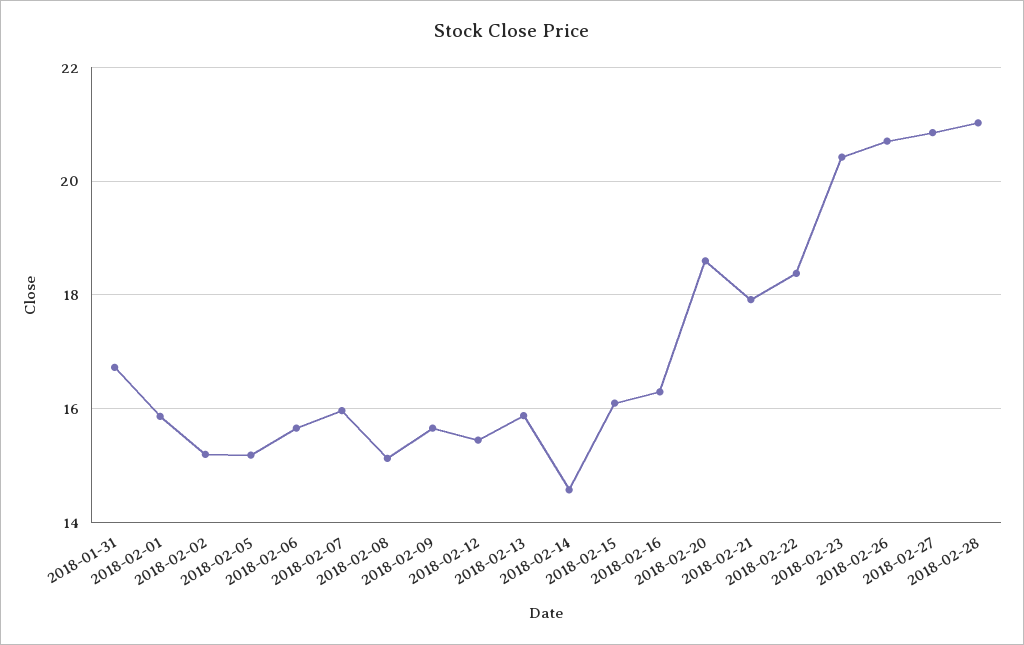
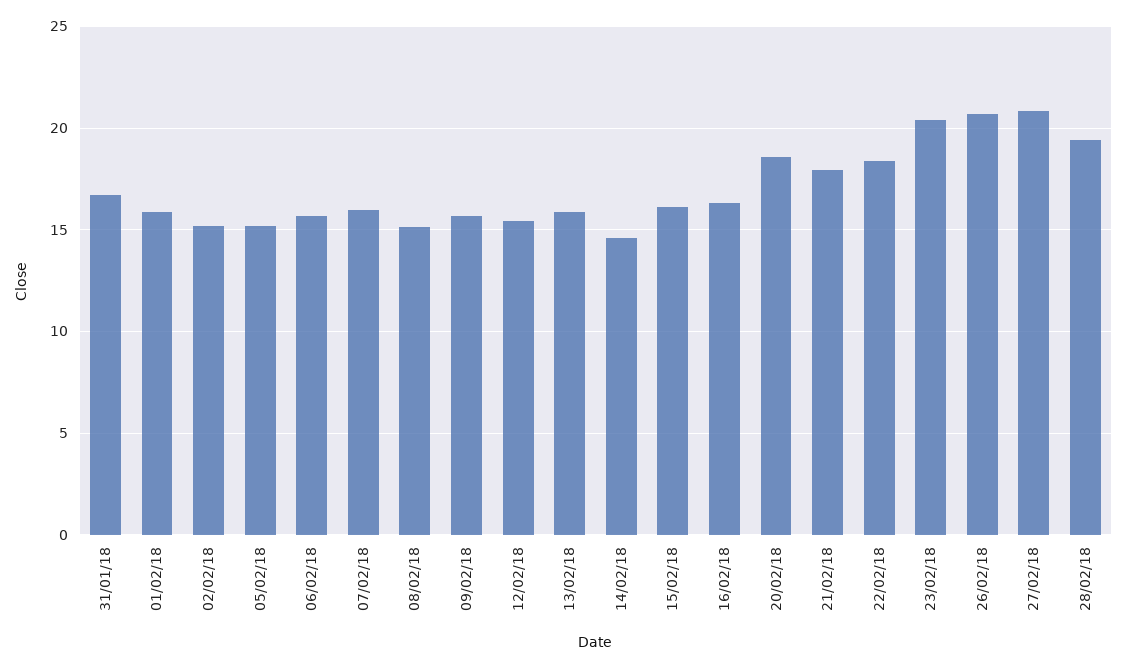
  {
    "2018-01-31": 16.8,
    "2018-02-01": 15.8,
    "2018-02-02": 15.2,
    "2018-02-05": 15.2,
    "2018-02-06": 15.6,
    "2018-02-07": 16,
    "2018-02-08": 15.2,
    "2018-02-09": 15.6,
    "2018-02-12": 15.4,
    "2018-02-13": 15.8,
    "2018-02-14": 14.6,
    "2018-02-15": 16.2,
    "2018-02-16": 16.4,
    "2018-02-20": 18.6,
    "2018-02-21": 18,
    "2018-02-22": 18.4,
    "2018-02-23": 20.4,
    "2018-02-26": 20.8,
    "2018-02-27": 20.8,
-   "2018-02-28": 21
+   "2018-02-28": 19.5
  }

